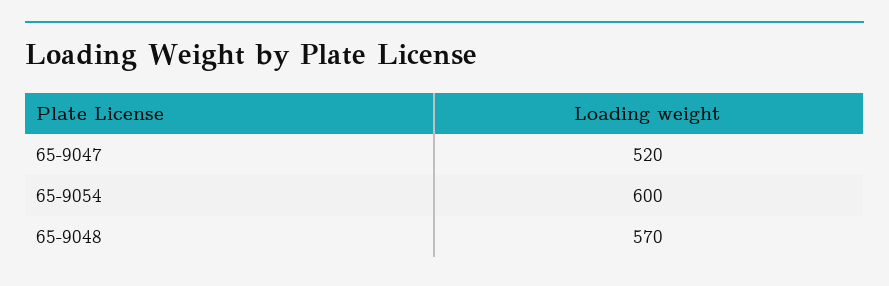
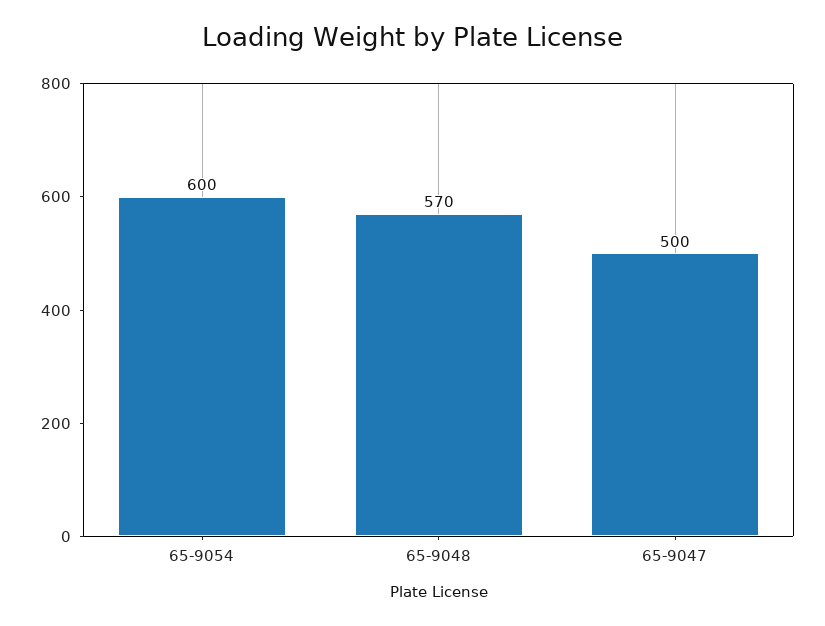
  {
-   "65-9047": 520,
+   "65-9047": 500,
    "65-9054": 600,
    "65-9048": 570
  }

